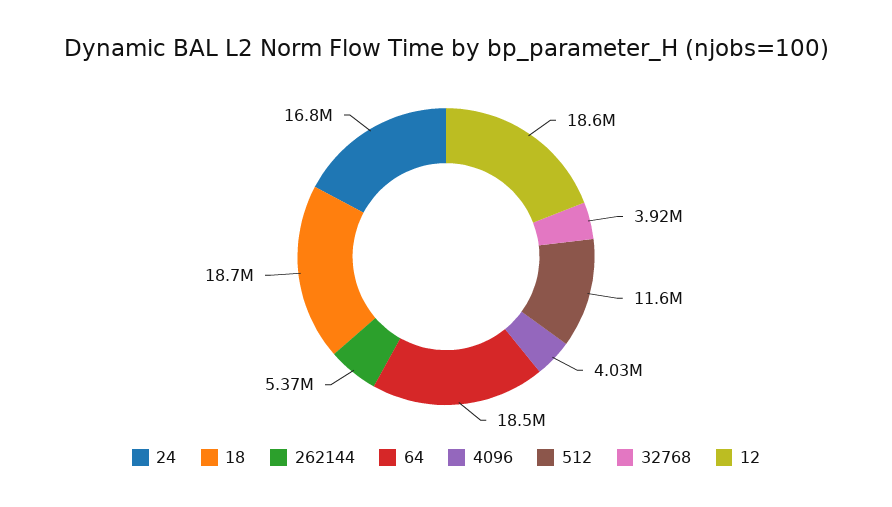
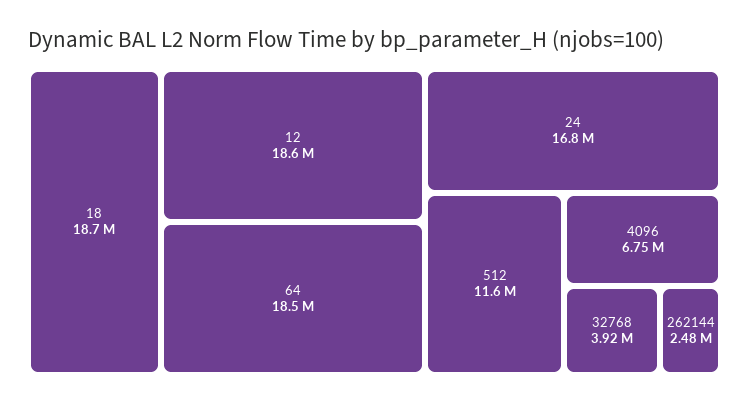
  {
    "24": 16800000,
    "18": 18700000,
-   "262144": 5370000,
+   "262144": 2480000,
    "64": 18500000,
-   "4096": 4030000,
+   "4096": 6750000,
    "512": 11600000,
    "32768": 3920000,
    "12": 18600000
  }

